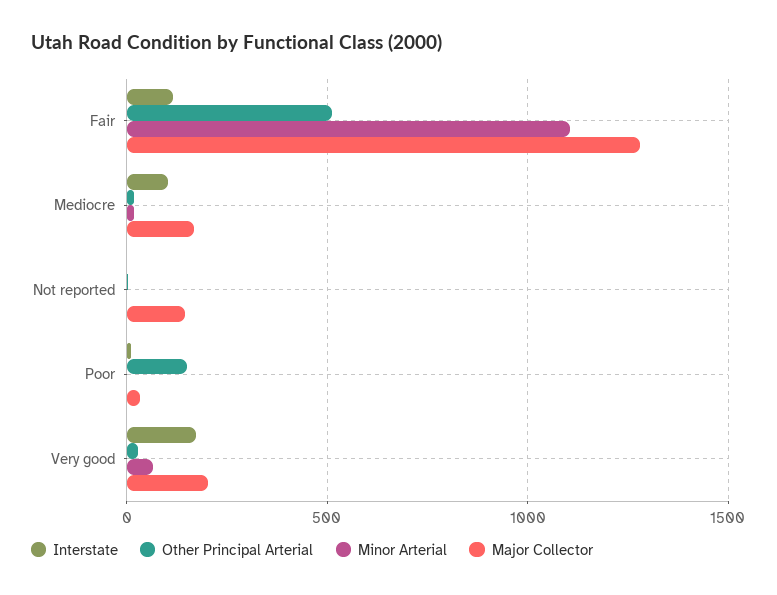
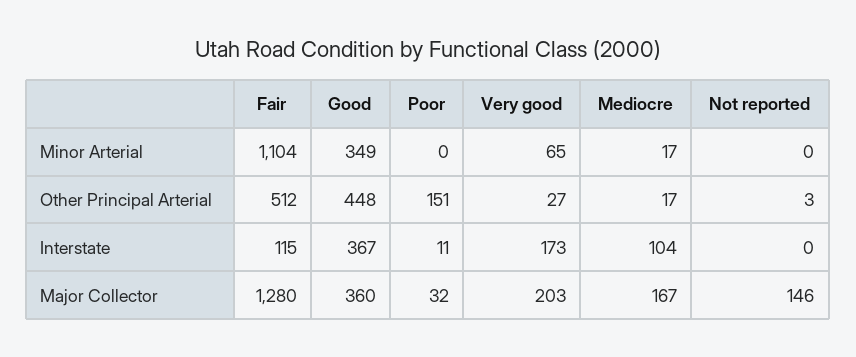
  {
    "Interstate": {
      "Fair": 115,
      "Mediocre": 104,
      "Not reported": 0,
      "Poor": 11,
-     "Very good": 173
+     "Very good": 173,
+     "Good": 367
    },
    "Other Principal Arterial": {
      "Fair": 512,
      "Mediocre": 17,
      "Not reported": 3,
      "Poor": 151,
-     "Very good": 27
+     "Very good": 27,
+     "Good": 448
    },
    "Minor Arterial": {
      "Fair": 1104,
      "Mediocre": 17,
      "Not reported": 0,
      "Poor": 0,
-     "Very good": 65
+     "Very good": 65,
+     "Good": 349
    },
    "Major Collector": {
      "Fair": 1280,
      "Mediocre": 167,
      "Not reported": 146,
      "Poor": 32,
-     "Very good": 203
+     "Very good": 203,
+     "Good": 360
    }
  }

